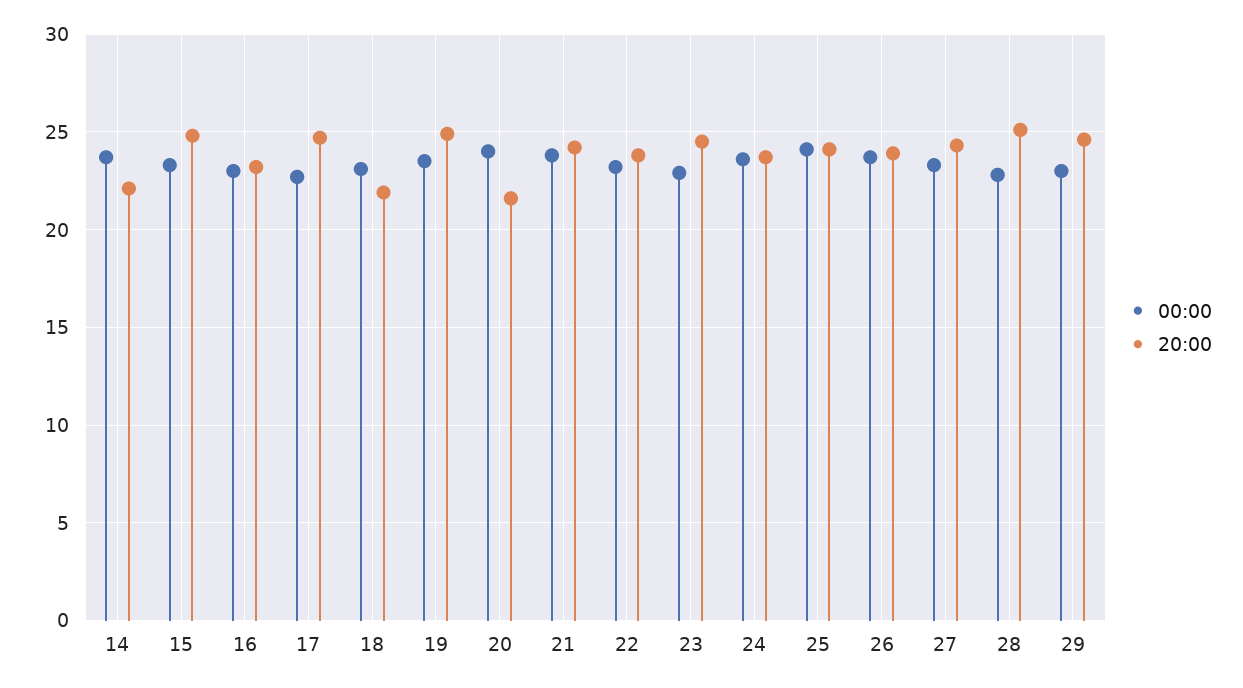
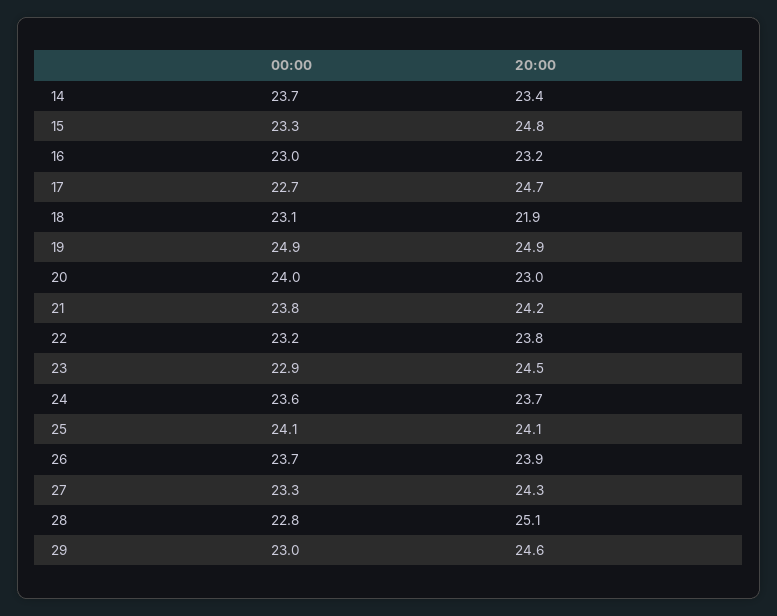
  {
    "00:00": {
      "14": 23.7,
      "15": 23.3,
      "16": 23,
      "17": 22.7,
      "18": 23.1,
-     "19": 23.5,
+     "19": 24.9,
      "20": 24,
      "21": 23.8,
      "22": 23.2,
      "23": 22.9,
      "24": 23.6,
      "25": 24.1,
      "26": 23.7,
      "27": 23.3,
      "28": 22.8,
      "29": 23
    },
    "20:00": {
-     "14": 22,
+     "14": 23.4,
      "15": 24.8,
      "16": 23.2,
      "17": 24.7,
      "18": 21.9,
      "19": 24.9,
-     "20": 21.5,
+     "20": 23,
      "21": 24.2,
      "22": 23.8,
      "23": 24.5,
      "24": 23.7,
      "25": 24.1,
      "26": 23.9,
      "27": 24.3,
      "28": 25.1,
      "29": 24.6
    }
  }

